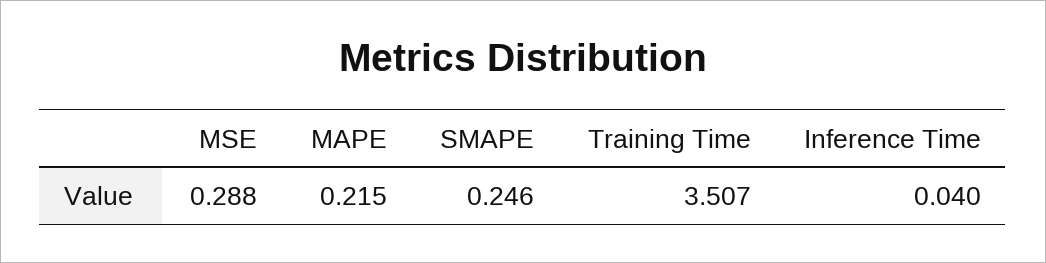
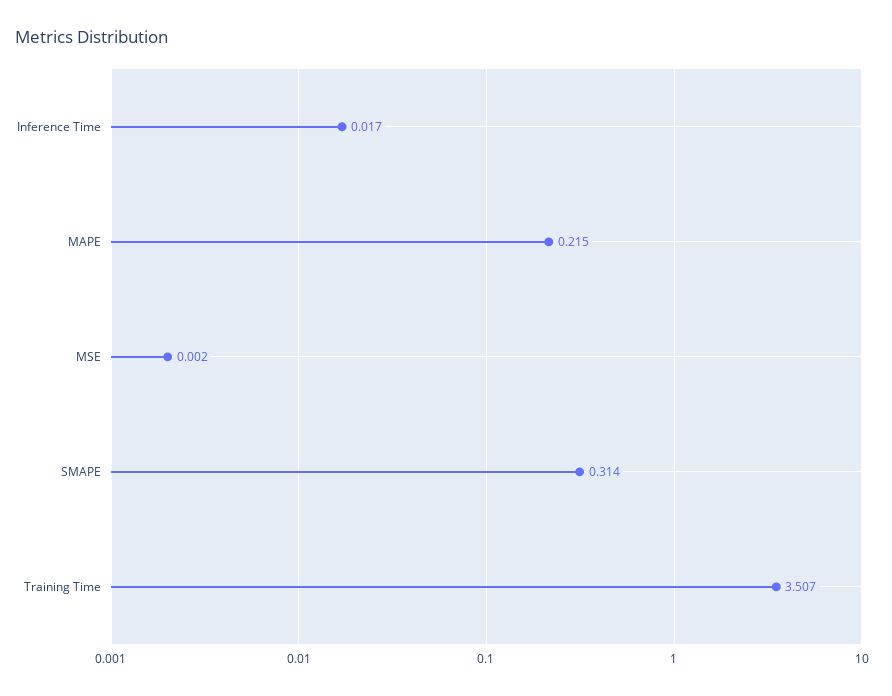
  {
-   "MSE": 0.288,
+   "MSE": 0.002,
    "MAPE": 0.215,
-   "SMAPE": 0.246,
+   "SMAPE": 0.314,
    "Training Time": 3.507,
-   "Inference Time": 0.04
+   "Inference Time": 0.017
  }

